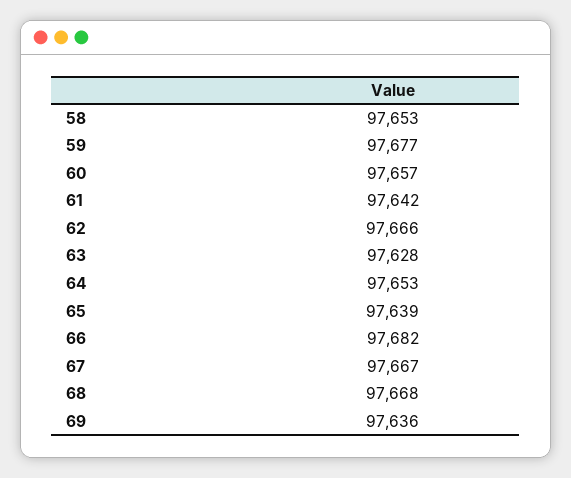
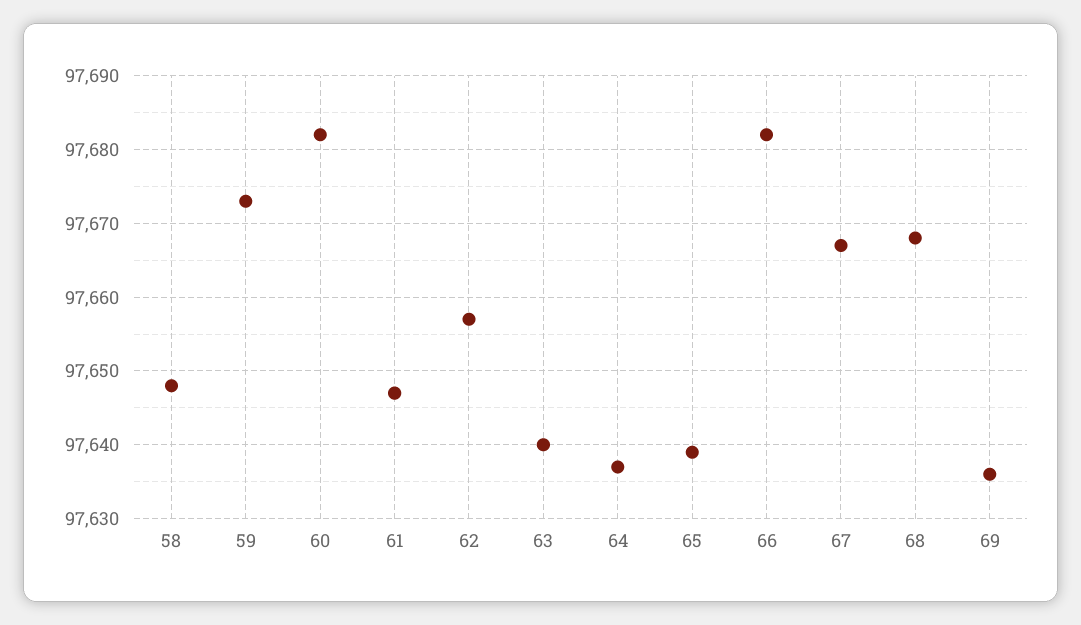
  {
-   "58": 97653,
+   "58": 97648,
-   "59": 97677,
+   "59": 97673,
-   "60": 97657,
+   "60": 97682,
-   "61": 97642,
+   "61": 97647,
-   "62": 97666,
+   "62": 97657,
-   "63": 97628,
+   "63": 97640,
-   "64": 97653,
+   "64": 97637,
    "65": 97639,
    "66": 97682,
    "67": 97667,
    "68": 97668,
    "69": 97636
  }

